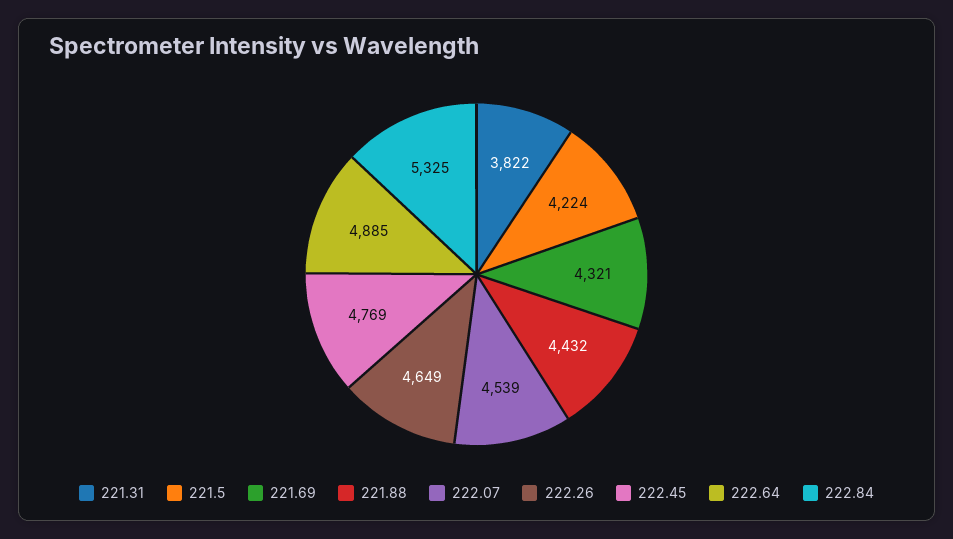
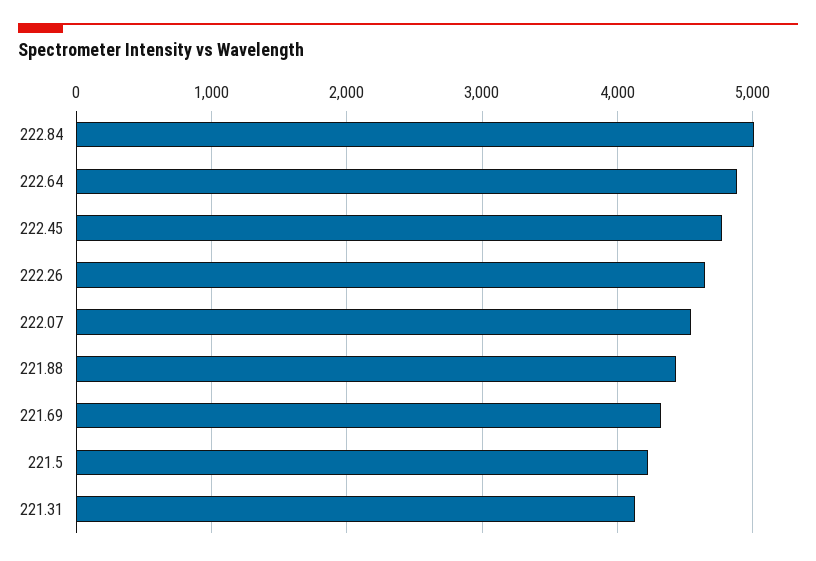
  {
-   "221.31": 3822,
+   "221.31": 4100,
    "221.5": 4224,
    "221.69": 4321,
    "221.88": 4432,
    "222.07": 4539,
    "222.26": 4649,
    "222.45": 4769,
    "222.64": 4885,
-   "222.84": 5325
+   "222.84": 5000
  }

